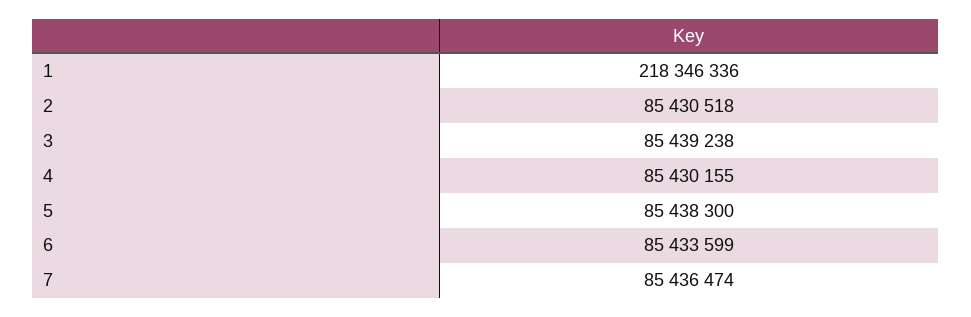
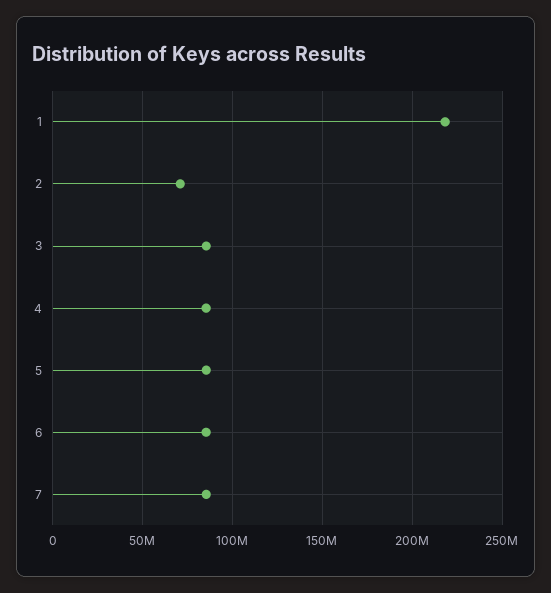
  {
    "1": 218346336,
-   "2": 85430518,
+   "2": 70000000,
    "3": 85439238,
    "4": 85430155,
    "5": 85438300,
    "6": 85433599,
    "7": 85436474
  }

